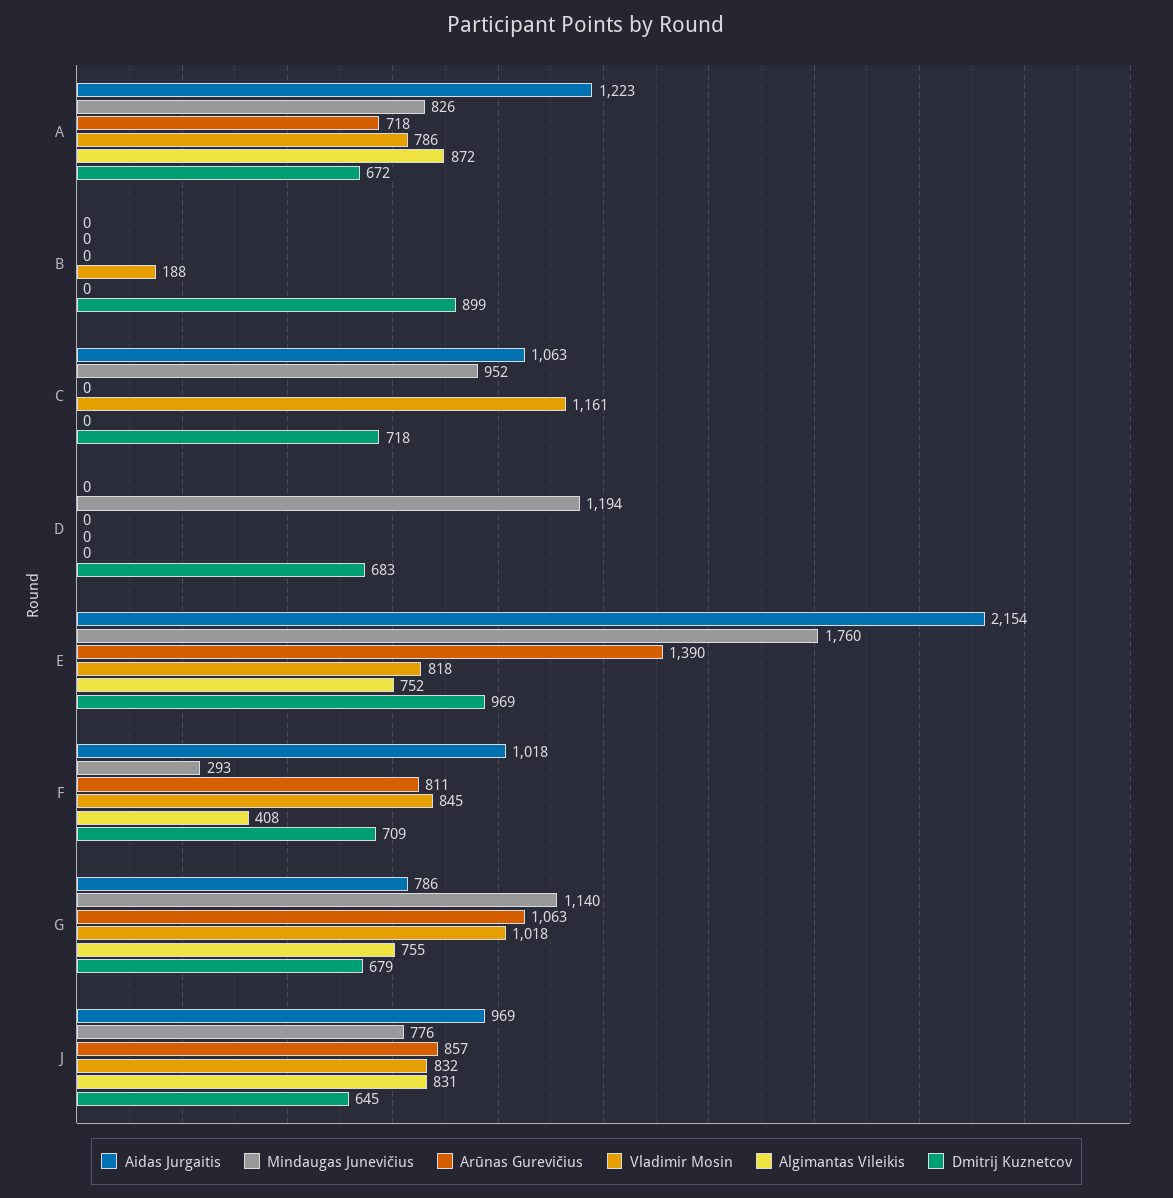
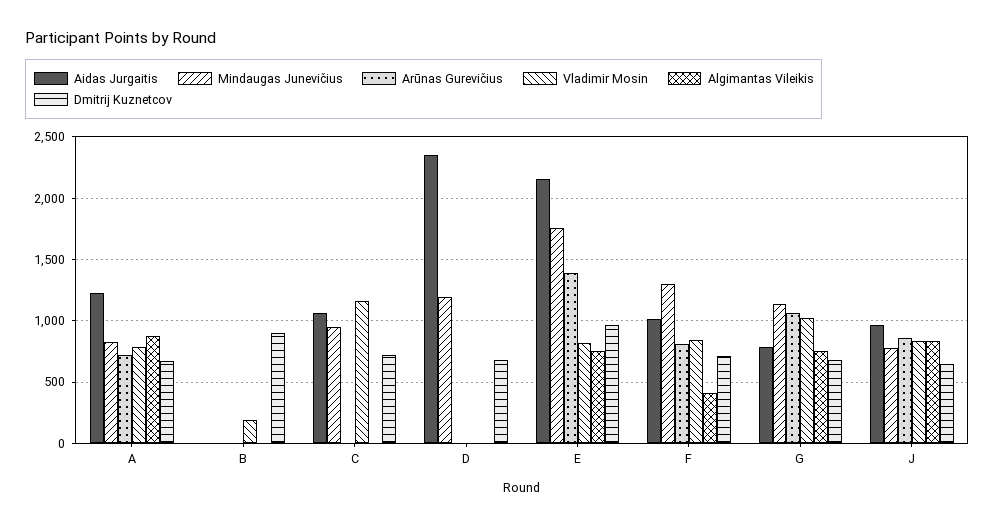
  {
    "Aidas Jurgaitis": {
      "A": 1223,
      "B": 0,
      "C": 1063,
-     "D": 0,
+     "D": 2350,
      "E": 2154,
      "F": 1018,
      "G": 786,
      "J": 969
    },
    "Mindaugas Junevičius": {
      "A": 826,
      "B": 0,
      "C": 952,
      "D": 1194,
      "E": 1760,
-     "F": 293,
+     "F": 1300,
      "G": 1140,
      "J": 776
    },
    "Arūnas Gurevičius": {
      "A": 718,
      "B": 0,
      "C": 0,
      "D": 0,
      "E": 1390,
      "F": 811,
      "G": 1063,
      "J": 857
    },
    "Vladimir Mosin": {
      "A": 786,
      "B": 188,
      "C": 1161,
      "D": 0,
      "E": 818,
      "F": 845,
      "G": 1018,
      "J": 832
    },
    "Algimantas Vileikis": {
      "A": 872,
      "B": 0,
      "C": 0,
      "D": 0,
      "E": 752,
      "F": 408,
      "G": 755,
      "J": 831
    },
    "Dmitrij Kuznetcov": {
      "A": 672,
      "B": 899,
      "C": 718,
      "D": 683,
      "E": 969,
      "F": 709,
      "G": 679,
      "J": 645
    }
  }

